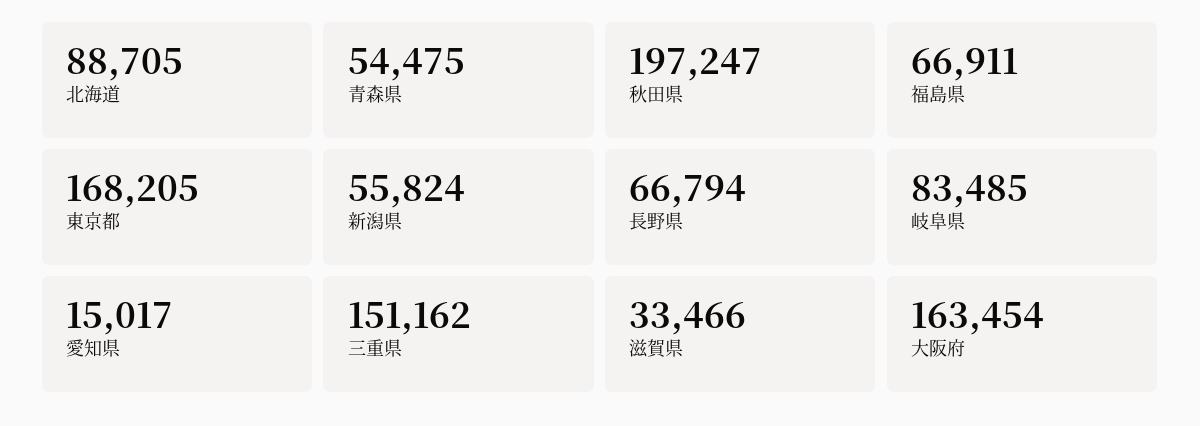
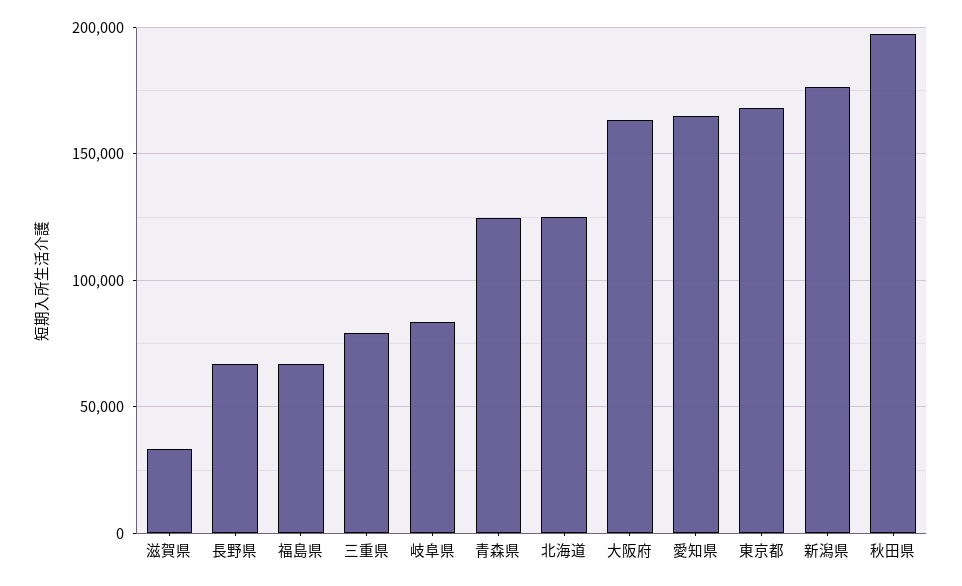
  {
-   "北海道": 88705,
+   "北海道": 125000,
-   "青森県": 54475,
+   "青森県": 125000,
    "秋田県": 197247,
    "福島県": 66911,
    "東京都": 168205,
-   "新潟県": 55824,
+   "新潟県": 175000,
    "長野県": 66794,
    "岐阜県": 83485,
-   "愛知県": 15017,
+   "愛知県": 165000,
-   "三重県": 151162,
+   "三重県": 80000,
    "滋賀県": 33466,
    "大阪府": 163454
  }

